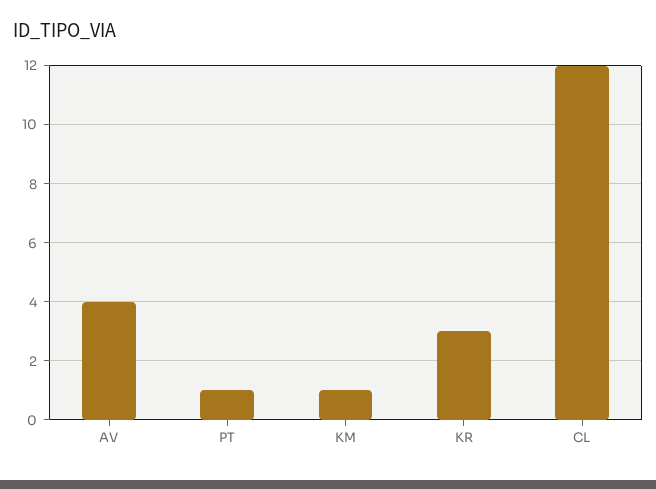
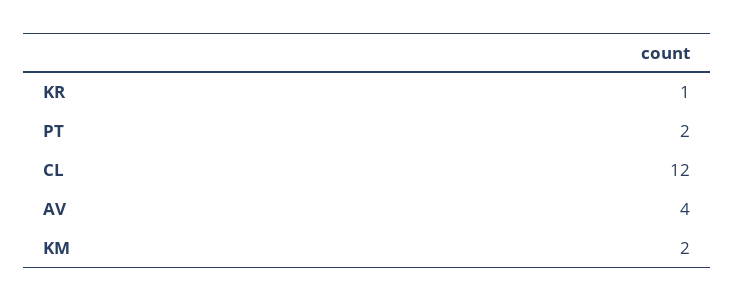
  {
    "AV": 4,
-   "PT": 1,
+   "PT": 2,
-   "KM": 1,
+   "KM": 2,
-   "KR": 3,
+   "KR": 1,
    "CL": 12
  }

